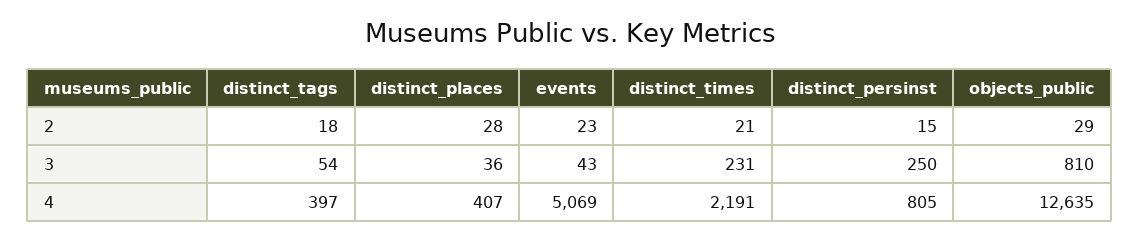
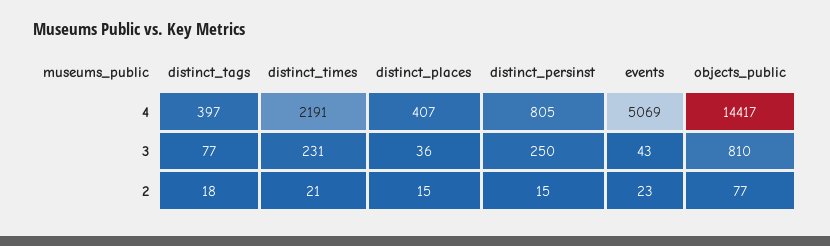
  {
    "distinct_tags": {
      "2": 18,
-     "3": 54,
+     "3": 77,
      "4": 397
    },
    "distinct_places": {
-     "2": 28,
+     "2": 15,
      "3": 36,
      "4": 407
    },
    "events": {
      "2": 23,
      "3": 43,
      "4": 5069
    },
    "distinct_times": {
      "2": 21,
      "3": 231,
      "4": 2191
    },
    "distinct_persinst": {
      "2": 15,
      "3": 250,
      "4": 805
    },
    "objects_public": {
-     "2": 29,
+     "2": 77,
      "3": 810,
-     "4": 12635
+     "4": 14417
    }
  }

